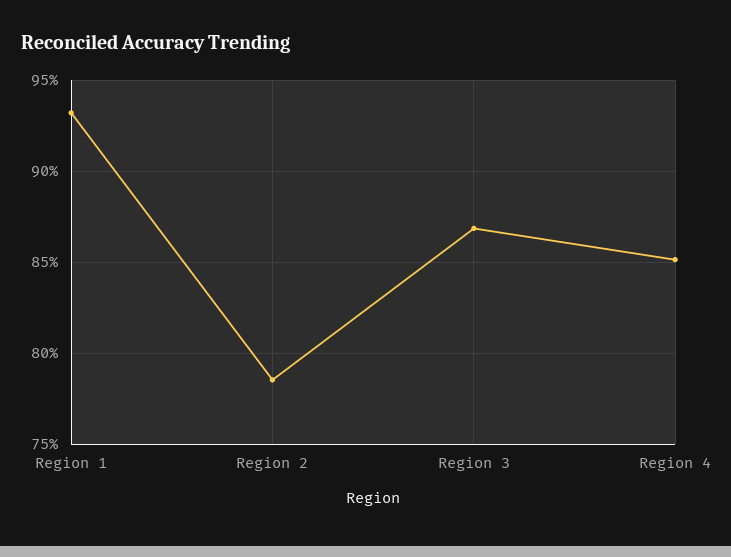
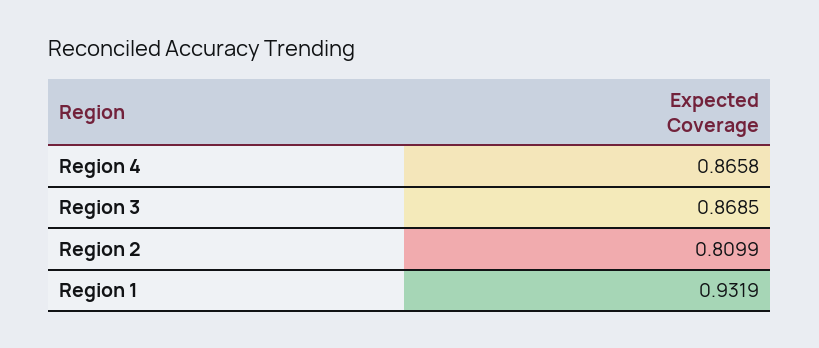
  {
    "Region 1": 0.9319,
-   "Region 2": 0.785,
+   "Region 2": 0.8099,
    "Region 3": 0.8685,
-   "Region 4": 0.85
+   "Region 4": 0.8658
  }

